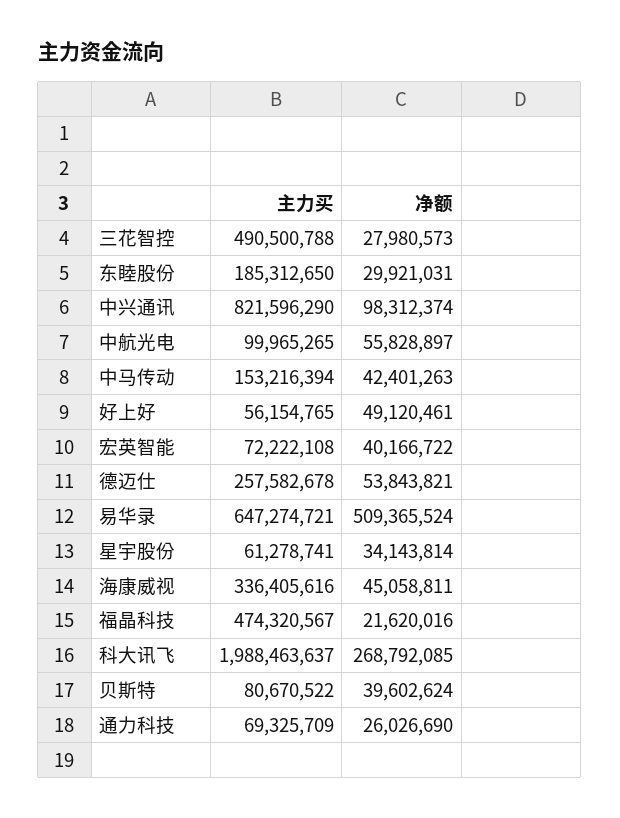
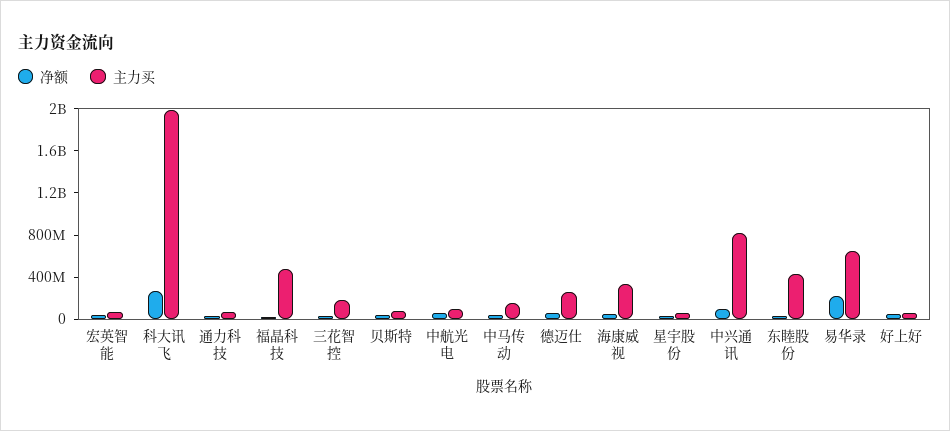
  {
    "主力买": {
-     "三花智控": 490500788,
+     "三花智控": 200000000,
-     "东睦股份": 185312650,
+     "东睦股份": 400000000,
      "中兴通讯": 821596290,
      "中航光电": 99965265,
      "中马传动": 153216394,
      "好上好": 56154765,
      "宏英智能": 72222108,
      "德迈仕": 257582678,
      "易华录": 647274721,
      "星宇股份": 61278741,
      "海康威视": 336405616,
      "福晶科技": 474320567,
      "科大讯飞": 1988463637,
      "贝斯特": 80670522,
      "通力科技": 69325709
    },
    "净额": {
      "三花智控": 27980573,
      "东睦股份": 29921031,
      "中兴通讯": 98312374,
      "中航光电": 55828897,
      "中马传动": 42401263,
      "好上好": 49120461,
      "宏英智能": 40166722,
      "德迈仕": 53843821,
-     "易华录": 509365524,
+     "易华录": 200000000,
      "星宇股份": 34143814,
      "海康威视": 45058811,
      "福晶科技": 21620016,
      "科大讯飞": 268792085,
      "贝斯特": 39602624,
      "通力科技": 26026690
    }
  }

